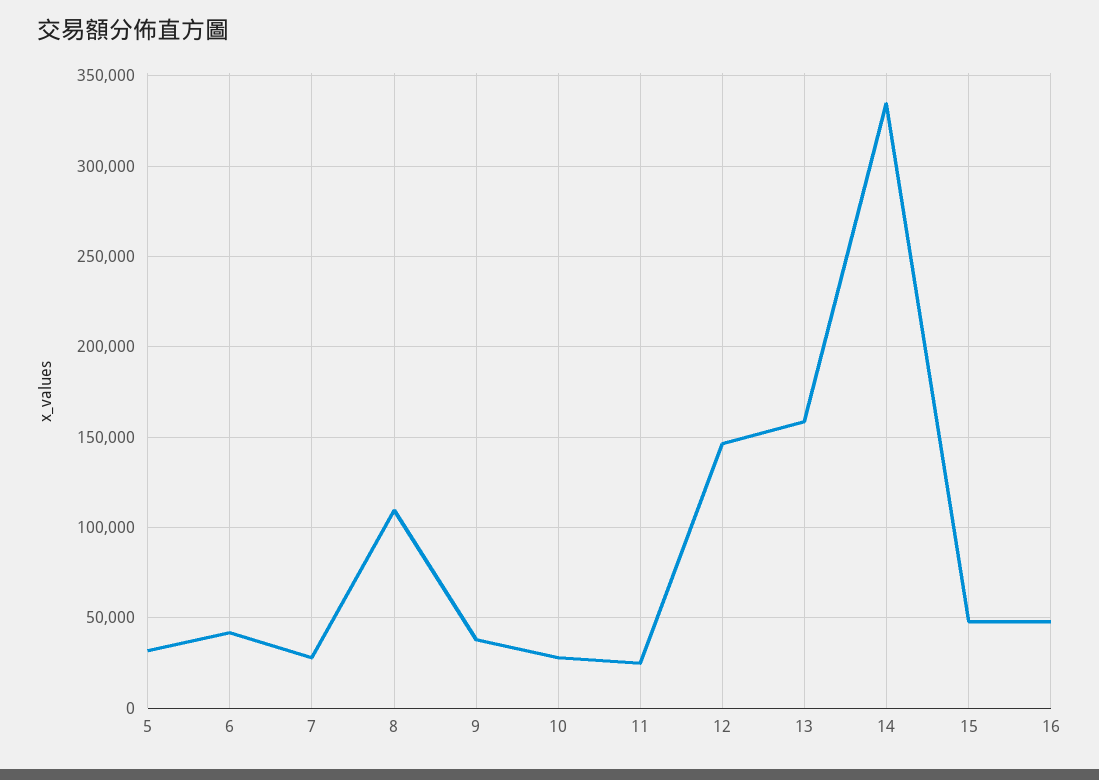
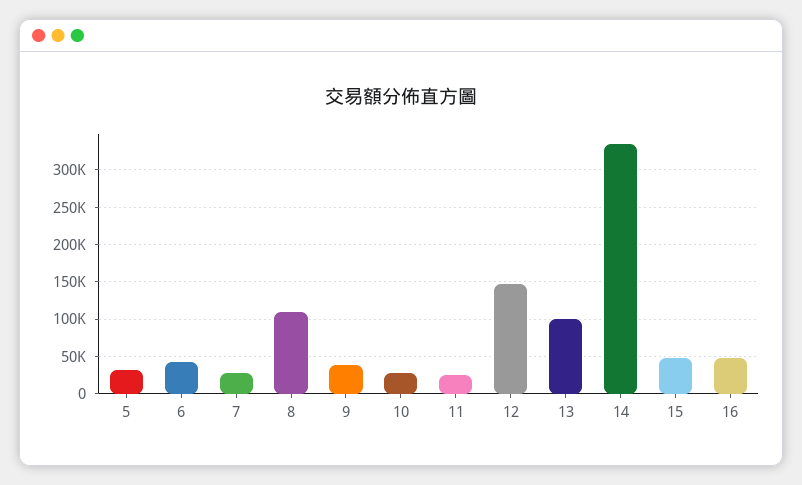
  {
    "5": 30000,
    "6": 40000,
    "7": 30000,
    "8": 110000,
    "9": 40000,
    "10": 30000,
    "11": 25000,
    "12": 145000,
-   "13": 160000,
+   "13": 100000,
    "14": 335000,
    "15": 50000,
    "16": 50000
  }

